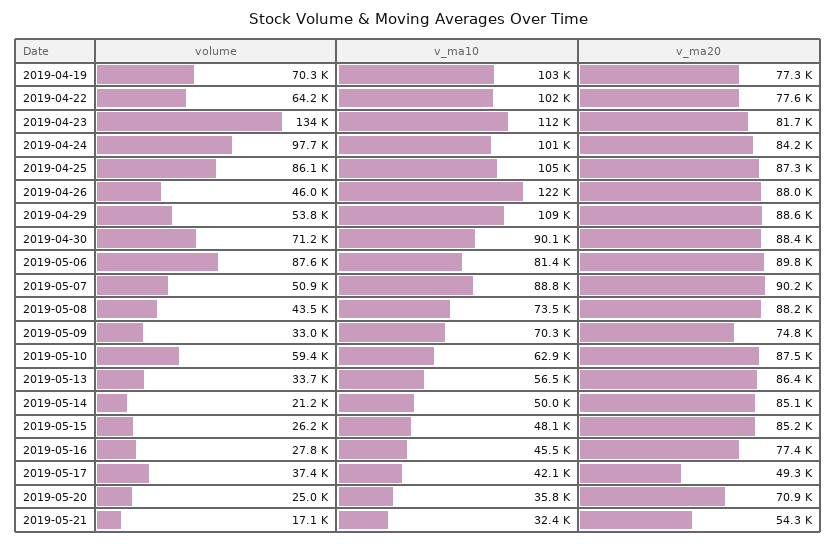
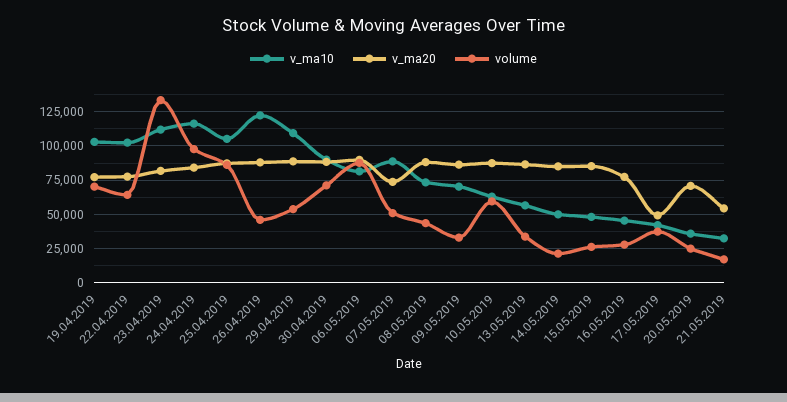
  {
    "volume": {
      "2019-04-19": 70300,
      "2019-04-22": 64200,
      "2019-04-23": 134000,
      "2019-04-24": 97700,
      "2019-04-25": 86100,
      "2019-04-26": 46000,
      "2019-04-29": 53800,
      "2019-04-30": 71200,
      "2019-05-06": 87600,
      "2019-05-07": 50900,
      "2019-05-08": 43500,
      "2019-05-09": 33000,
      "2019-05-10": 59400,
      "2019-05-13": 33700,
      "2019-05-14": 21200,
      "2019-05-15": 26200,
      "2019-05-16": 27800,
      "2019-05-17": 37400,
      "2019-05-20": 25000,
      "2019-05-21": 17100
    },
    "v_ma10": {
      "2019-04-19": 103000,
      "2019-04-22": 102000,
      "2019-04-23": 112000,
-     "2019-04-24": 101000,
+     "2019-04-24": 115000,
      "2019-04-25": 105000,
      "2019-04-26": 122000,
      "2019-04-29": 109000,
      "2019-04-30": 90100,
      "2019-05-06": 81400,
      "2019-05-07": 88800,
      "2019-05-08": 73500,
      "2019-05-09": 70300,
      "2019-05-10": 62900,
      "2019-05-13": 56500,
      "2019-05-14": 50000,
      "2019-05-15": 48100,
      "2019-05-16": 45500,
      "2019-05-17": 42100,
      "2019-05-20": 35800,
      "2019-05-21": 32400
    },
    "v_ma20": {
      "2019-04-19": 77300,
      "2019-04-22": 77600,
      "2019-04-23": 81700,
      "2019-04-24": 84200,
      "2019-04-25": 87300,
      "2019-04-26": 88000,
      "2019-04-29": 88600,
      "2019-04-30": 88400,
      "2019-05-06": 89800,
-     "2019-05-07": 90200,
+     "2019-05-07": 75000,
      "2019-05-08": 88200,
-     "2019-05-09": 74800,
+     "2019-05-09": 85000,
      "2019-05-10": 87500,
      "2019-05-13": 86400,
      "2019-05-14": 85100,
      "2019-05-15": 85200,
      "2019-05-16": 77400,
      "2019-05-17": 49300,
      "2019-05-20": 70900,
      "2019-05-21": 54300
    }
  }

